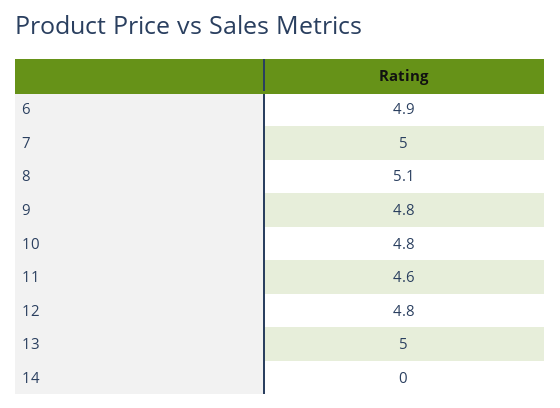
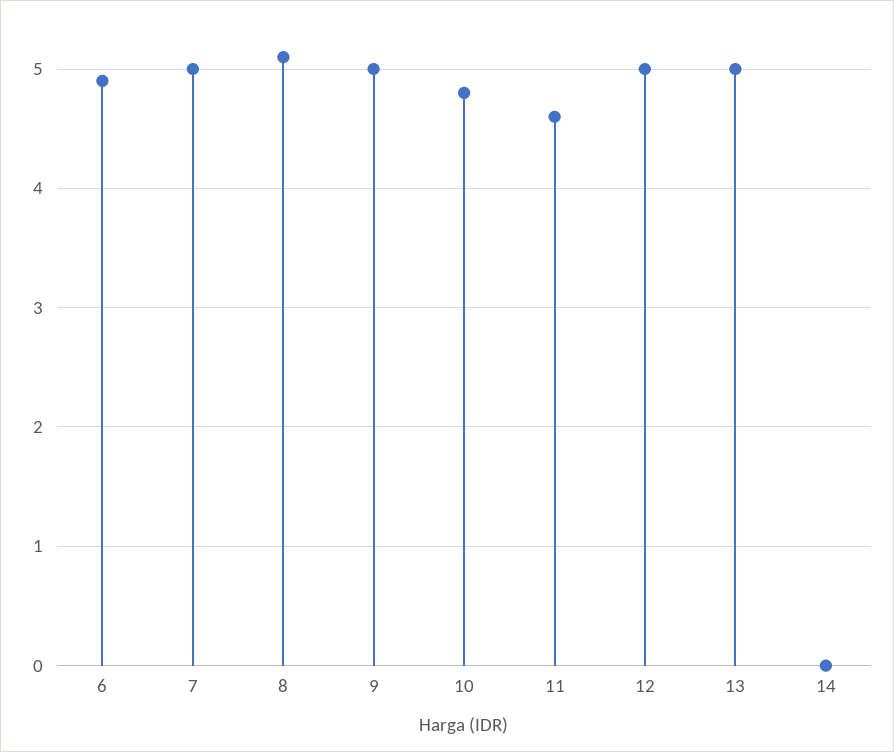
  {
    "6": 4.9,
    "7": 5,
    "8": 5.1,
-   "9": 4.8,
+   "9": 5,
    "10": 4.8,
    "11": 4.6,
-   "12": 4.8,
+   "12": 5,
    "13": 5,
    "14": 0
  }

